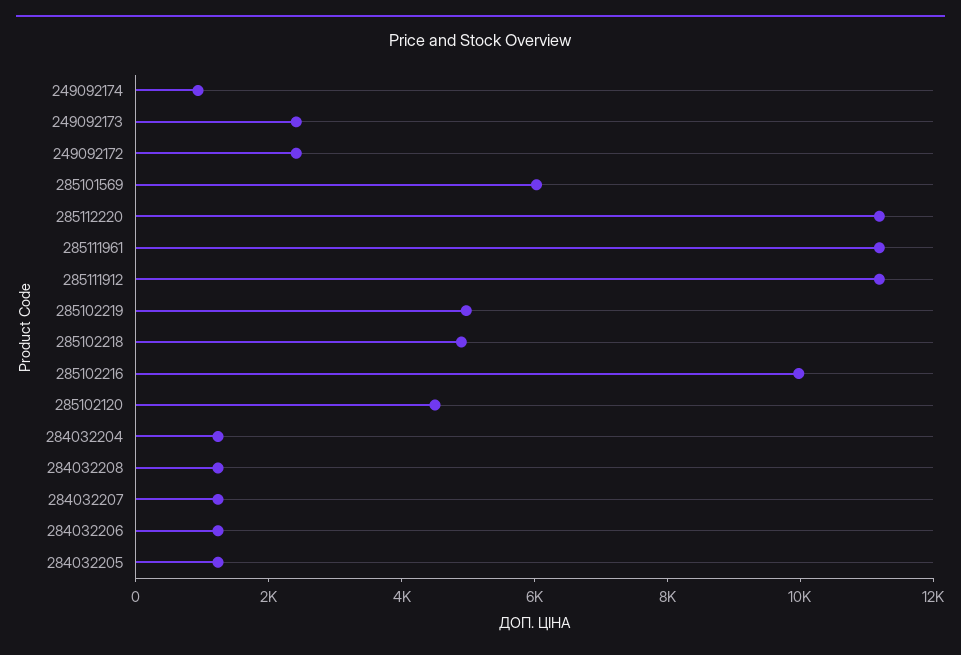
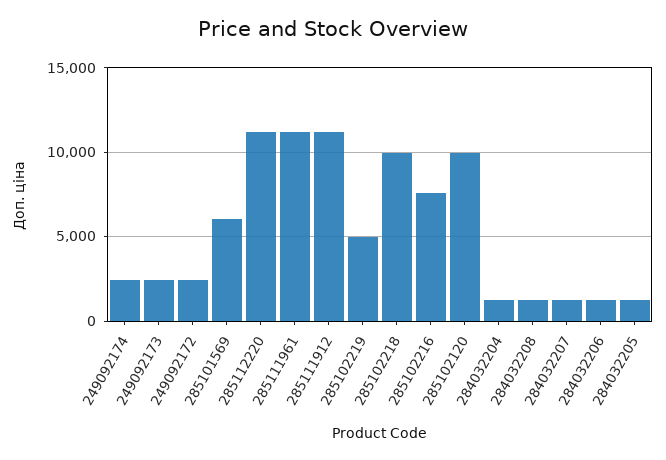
  {
-   "249092174": 1000,
+   "249092174": 2500,
    "249092173": 2500,
    "249092172": 2500,
    "285101569": 6000,
    "285112220": 11000,
    "285111961": 11000,
    "285111912": 11000,
    "285102219": 5000,
-   "285102218": 5000,
+   "285102218": 10000,
-   "285102216": 10000,
+   "285102216": 7500,
-   "285102120": 4500,
+   "285102120": 10000,
    "284032204": 1000,
    "284032208": 1000,
    "284032207": 1000,
    "284032206": 1000,
    "284032205": 1000
  }

